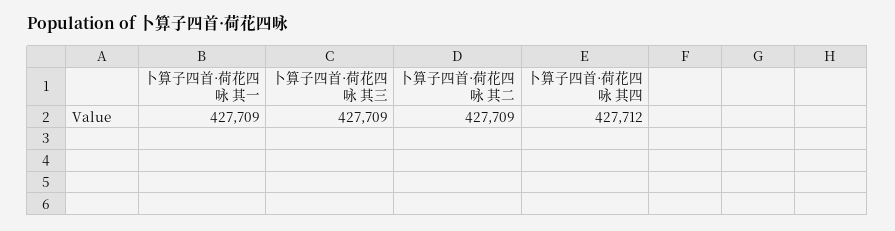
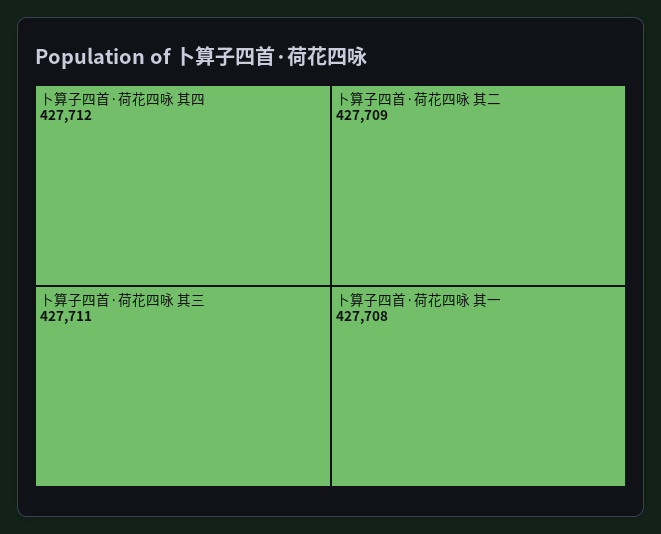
  {
-   "卜算子四首·荷花四咏 其一": 427709,
+   "卜算子四首·荷花四咏 其一": 427708,
-   "卜算子四首·荷花四咏 其三": 427709,
+   "卜算子四首·荷花四咏 其三": 427711,
    "卜算子四首·荷花四咏 其二": 427709,
    "卜算子四首·荷花四咏 其四": 427712
  }

